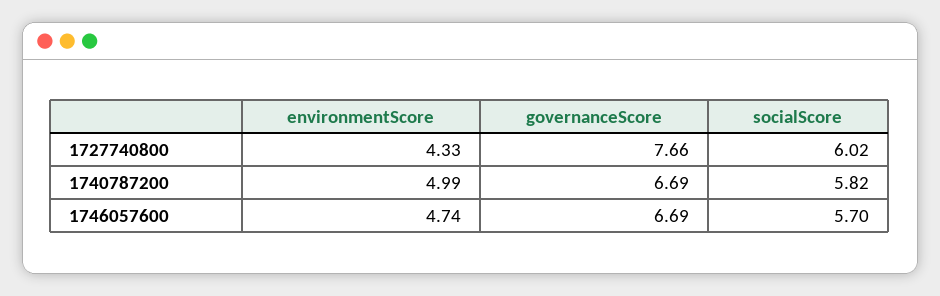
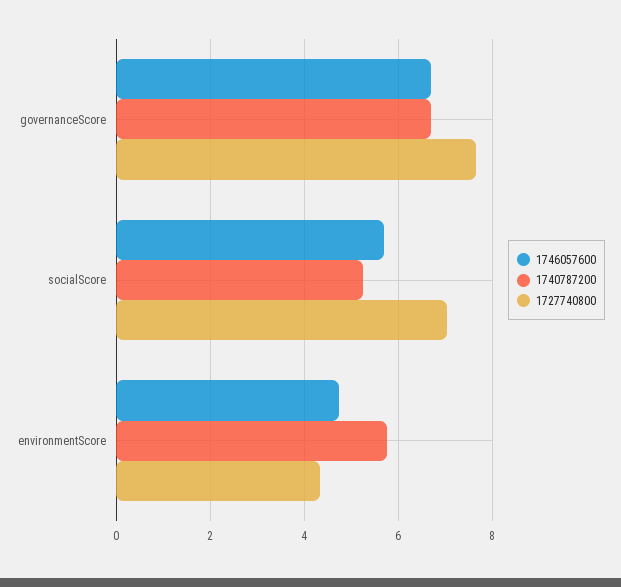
  {
    "1727740800": {
      "environmentScore": 4.33,
      "governanceScore": 7.66,
-     "socialScore": 6.02
+     "socialScore": 7
    },
    "1740787200": {
-     "environmentScore": 4.99,
+     "environmentScore": 5.8,
      "governanceScore": 6.69,
-     "socialScore": 5.82
+     "socialScore": 5.2
    },
    "1746057600": {
      "environmentScore": 4.74,
      "governanceScore": 6.69,
      "socialScore": 5.7
    }
  }

